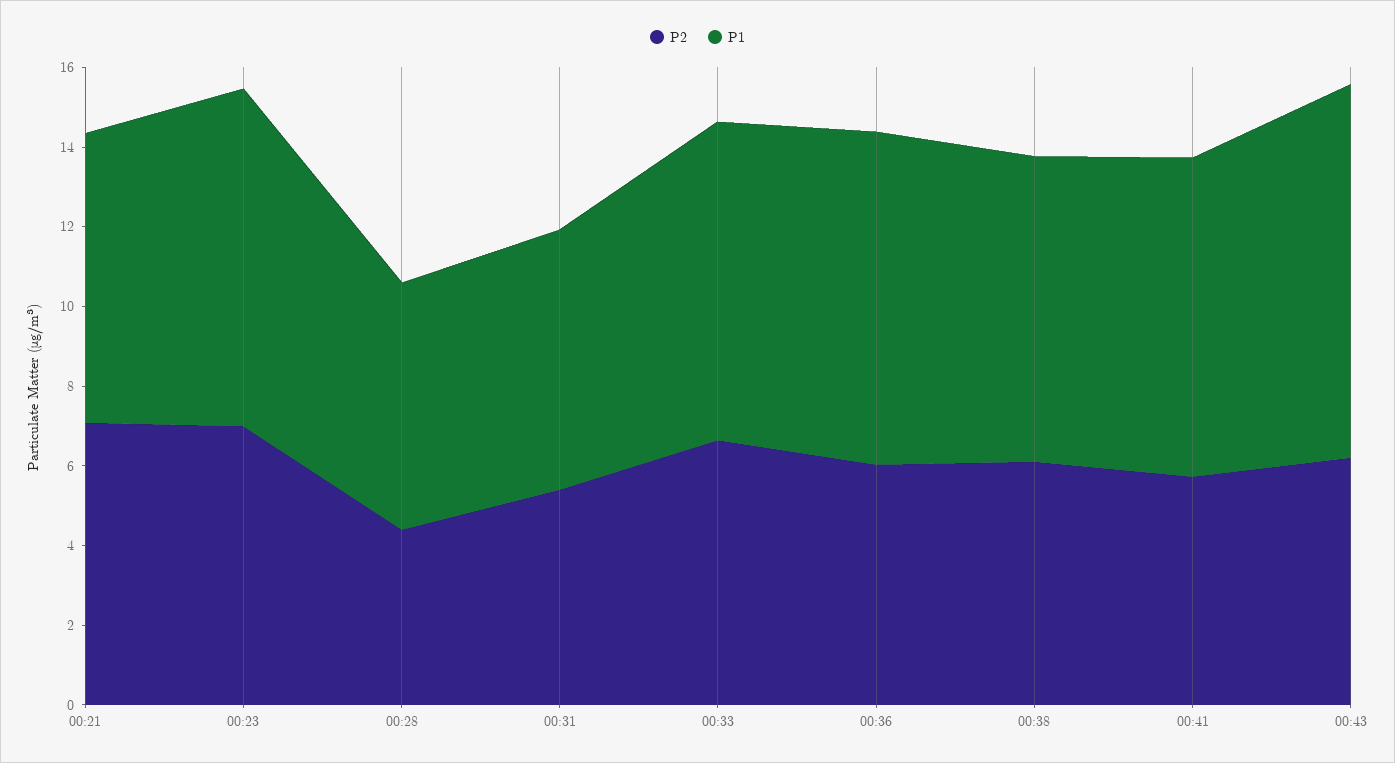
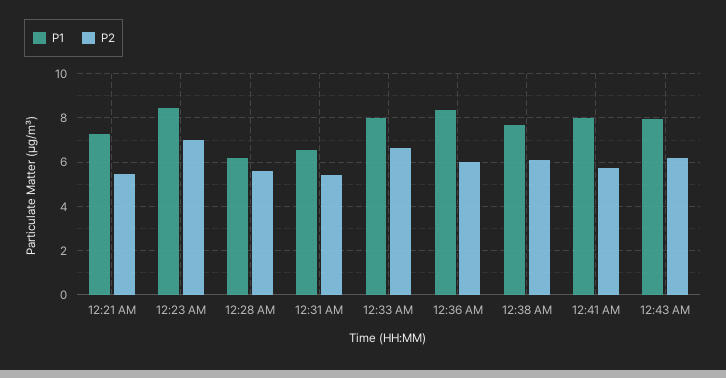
  {
    "P2": {
-     "00:21": 7,
+     "00:21": 5.5,
      "00:23": 7,
-     "00:28": 4.5,
+     "00:28": 5.5,
      "00:31": 5.5,
      "00:33": 6.5,
      "00:36": 6,
      "00:38": 6,
      "00:41": 5.5,
      "00:43": 6
    },
    "P1": {
      "00:21": 7.5,
      "00:23": 8.5,
      "00:28": 6,
      "00:31": 6.5,
      "00:33": 8,
      "00:36": 8.5,
      "00:38": 7.5,
      "00:41": 8,
-     "00:43": 9.5
+     "00:43": 8
    }
  }

